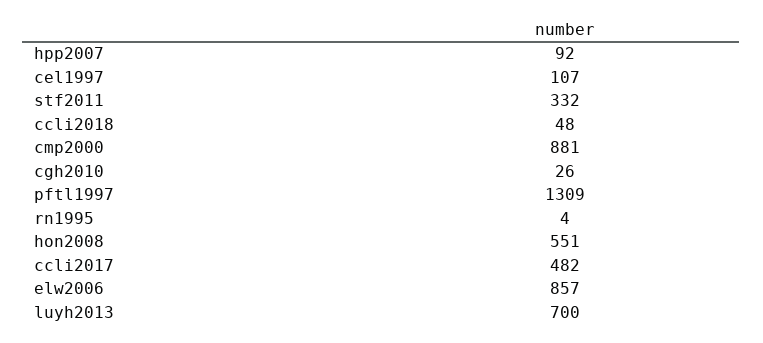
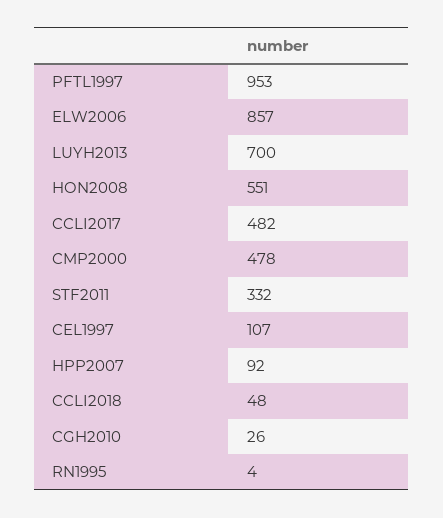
  {
    "hpp2007": 92,
    "cel1997": 107,
    "stf2011": 332,
    "ccli2018": 48,
-   "cmp2000": 881,
+   "cmp2000": 478,
    "cgh2010": 26,
-   "pftl1997": 1309,
+   "pftl1997": 953,
    "rn1995": 4,
    "hon2008": 551,
    "ccli2017": 482,
    "elw2006": 857,
    "luyh2013": 700
  }

